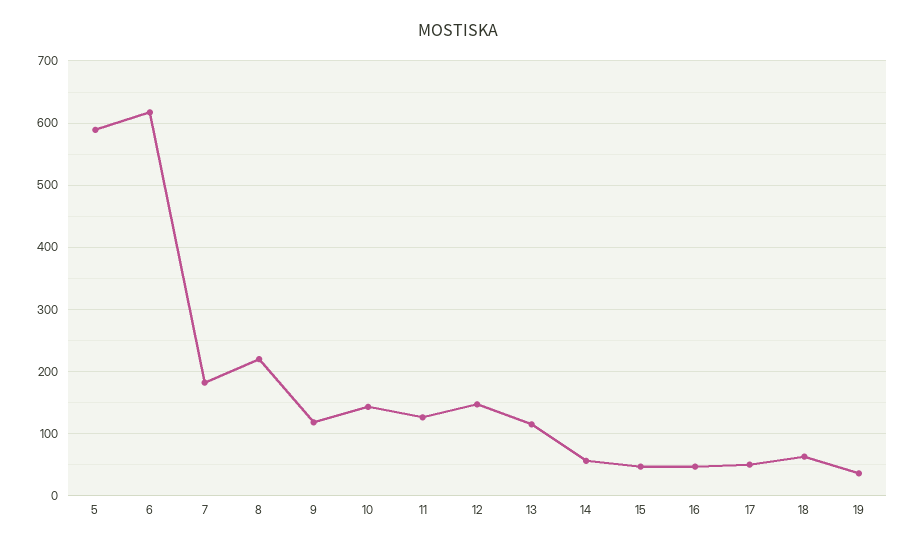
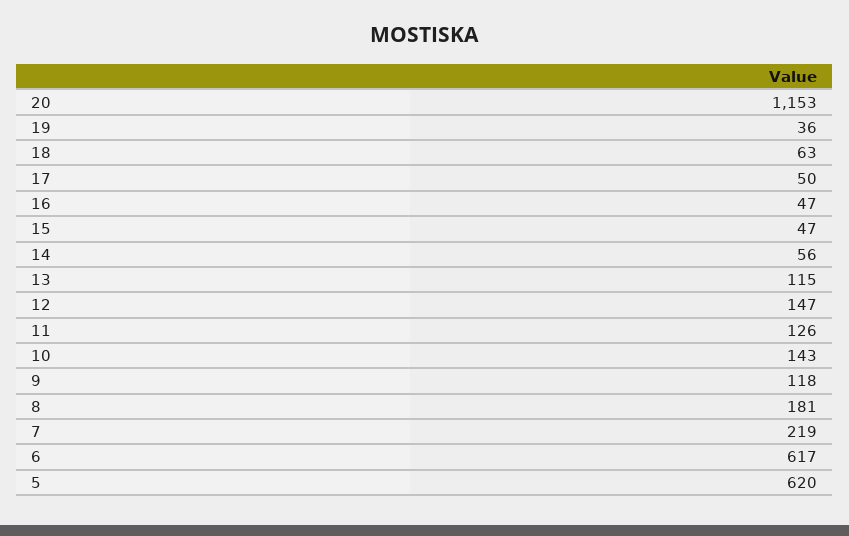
  {
-   "5": 590,
+   "5": 620,
    "6": 617,
-   "7": 180,
+   "7": 219,
-   "8": 220,
+   "8": 181,
    "9": 118,
    "10": 143,
    "11": 126,
    "12": 147,
    "13": 115,
    "14": 56,
    "15": 47,
    "16": 47,
    "17": 50,
    "18": 63,
-   "19": 36
+   "19": 36,
+   "20": 1153
  }

